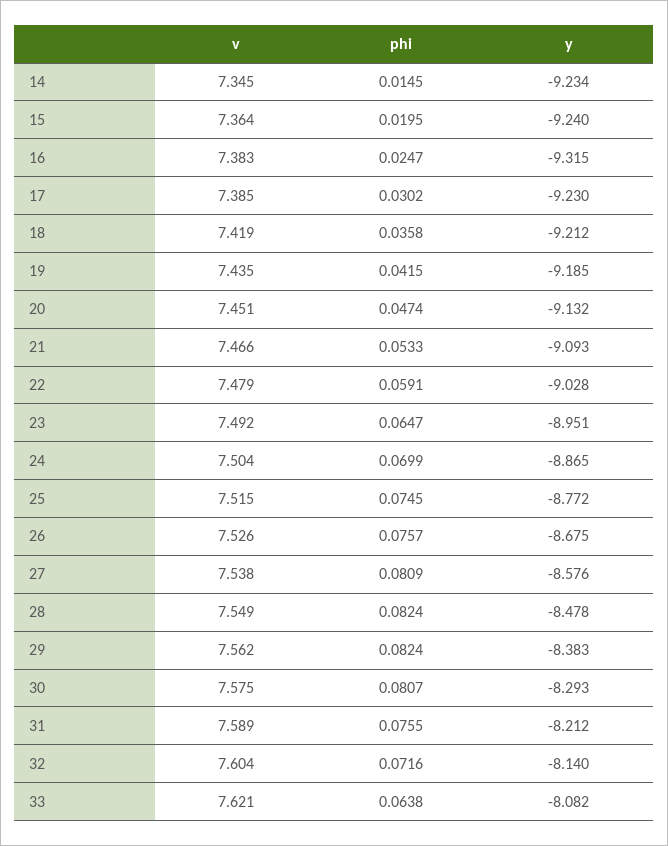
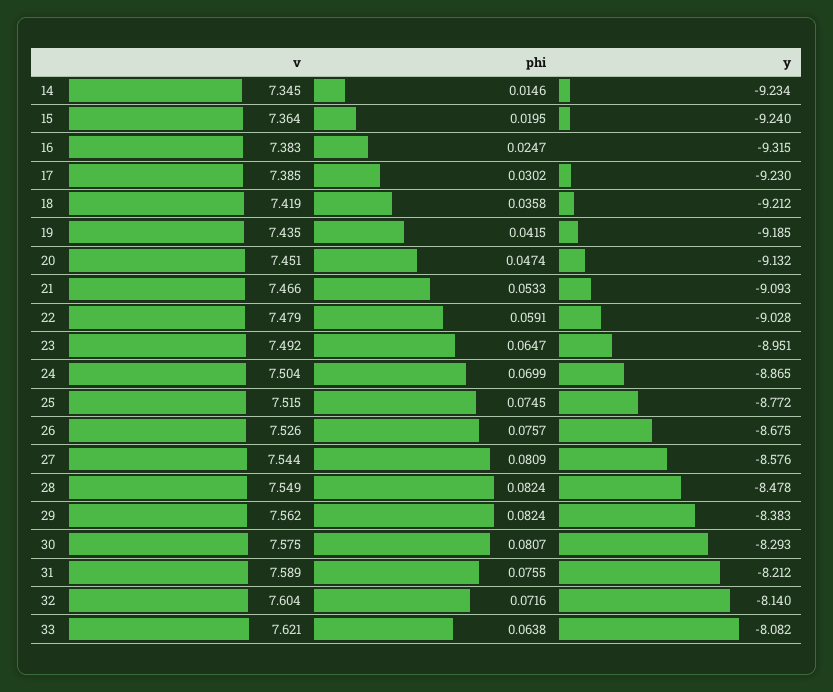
  {
    "v": {
      "14": 7.345,
      "15": 7.364,
      "16": 7.383,
      "17": 7.385,
      "18": 7.419,
      "19": 7.435,
      "20": 7.451,
      "21": 7.466,
      "22": 7.479,
      "23": 7.492,
      "24": 7.504,
      "25": 7.515,
      "26": 7.526,
-     "27": 7.538,
+     "27": 7.544,
      "28": 7.549,
      "29": 7.562,
      "30": 7.575,
      "31": 7.589,
      "32": 7.604,
      "33": 7.621
    },
    "phi": {
-     "14": 0.0145,
+     "14": 0.0146,
      "15": 0.0195,
      "16": 0.0247,
      "17": 0.0302,
      "18": 0.0358,
      "19": 0.0415,
      "20": 0.0474,
      "21": 0.0533,
      "22": 0.0591,
      "23": 0.0647,
      "24": 0.0699,
      "25": 0.0745,
      "26": 0.0757,
      "27": 0.0809,
      "28": 0.0824,
      "29": 0.0824,
      "30": 0.0807,
      "31": 0.0755,
      "32": 0.0716,
      "33": 0.0638
    },
    "y": {
      "14": -9.234,
      "15": -9.24,
      "16": -9.315,
      "17": -9.23,
      "18": -9.212,
      "19": -9.185,
      "20": -9.132,
      "21": -9.093,
      "22": -9.028,
      "23": -8.951,
      "24": -8.865,
      "25": -8.772,
      "26": -8.675,
      "27": -8.576,
      "28": -8.478,
      "29": -8.383,
      "30": -8.293,
      "31": -8.212,
      "32": -8.14,
      "33": -8.082
    }
  }

